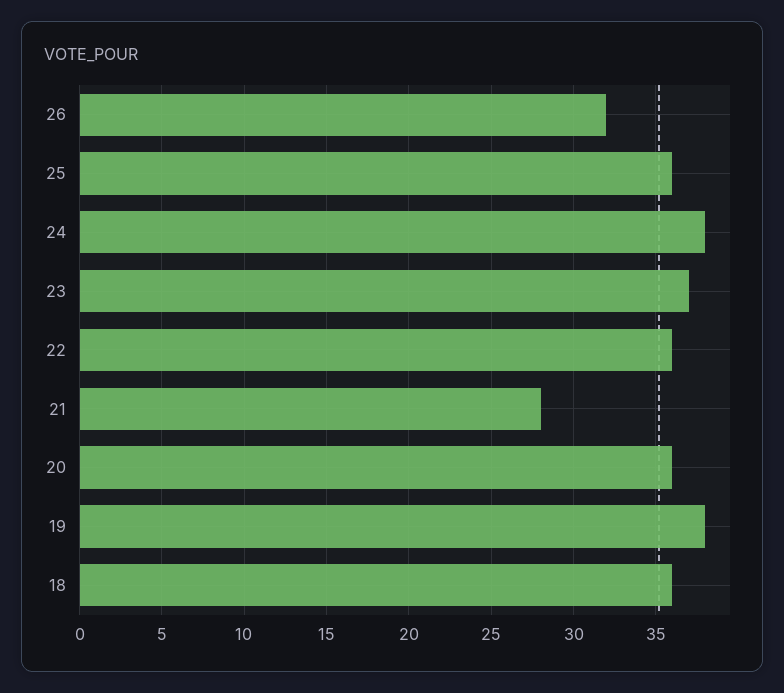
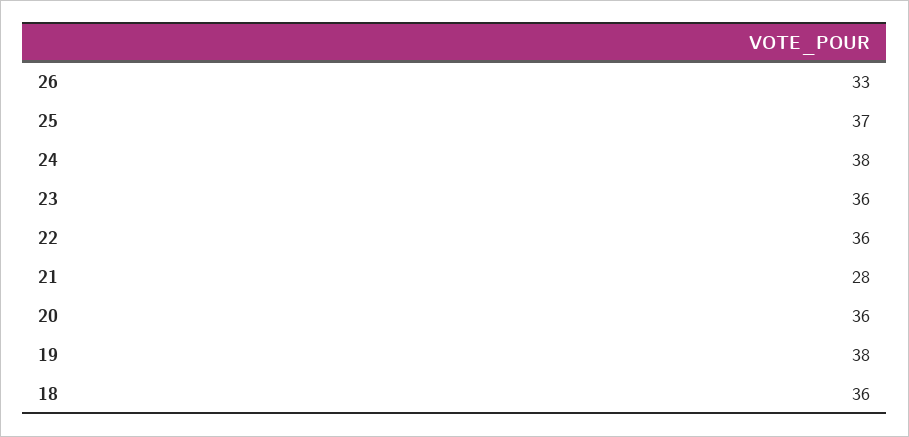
  {
-   "26": 32,
+   "26": 33,
-   "25": 36,
+   "25": 37,
    "24": 38,
-   "23": 37,
+   "23": 36,
    "22": 36,
    "21": 28,
    "20": 36,
    "19": 38,
    "18": 36
  }

